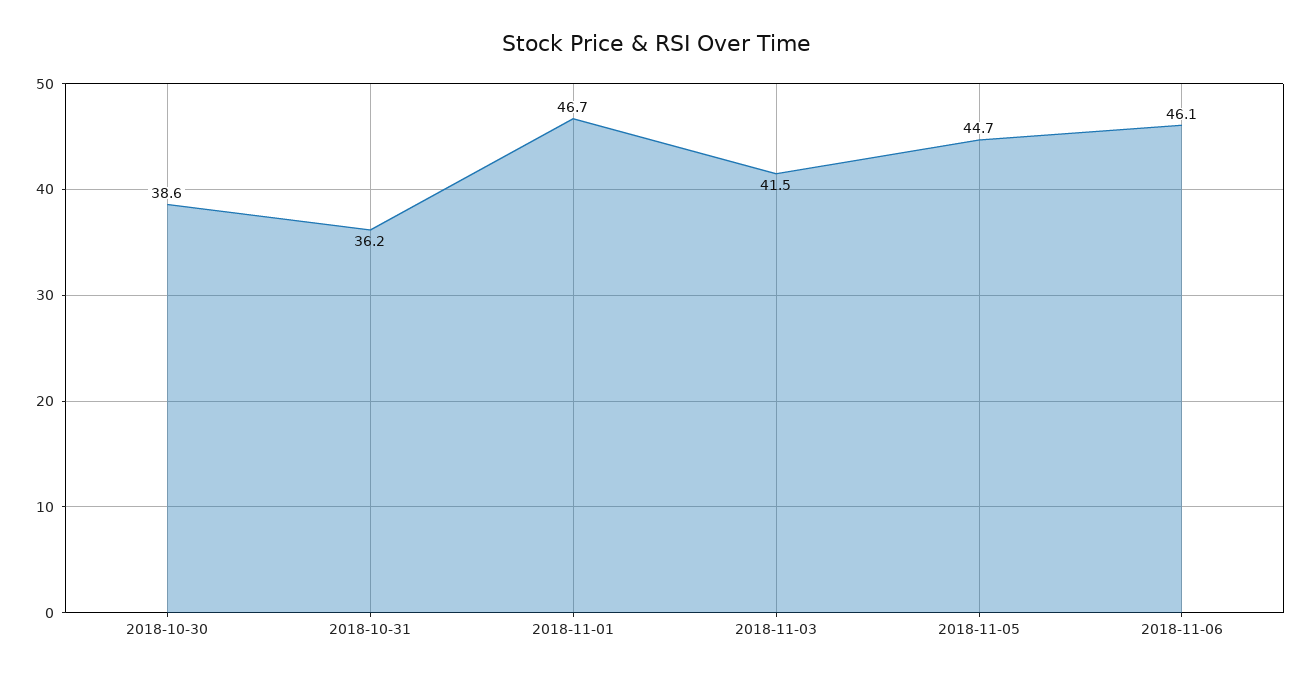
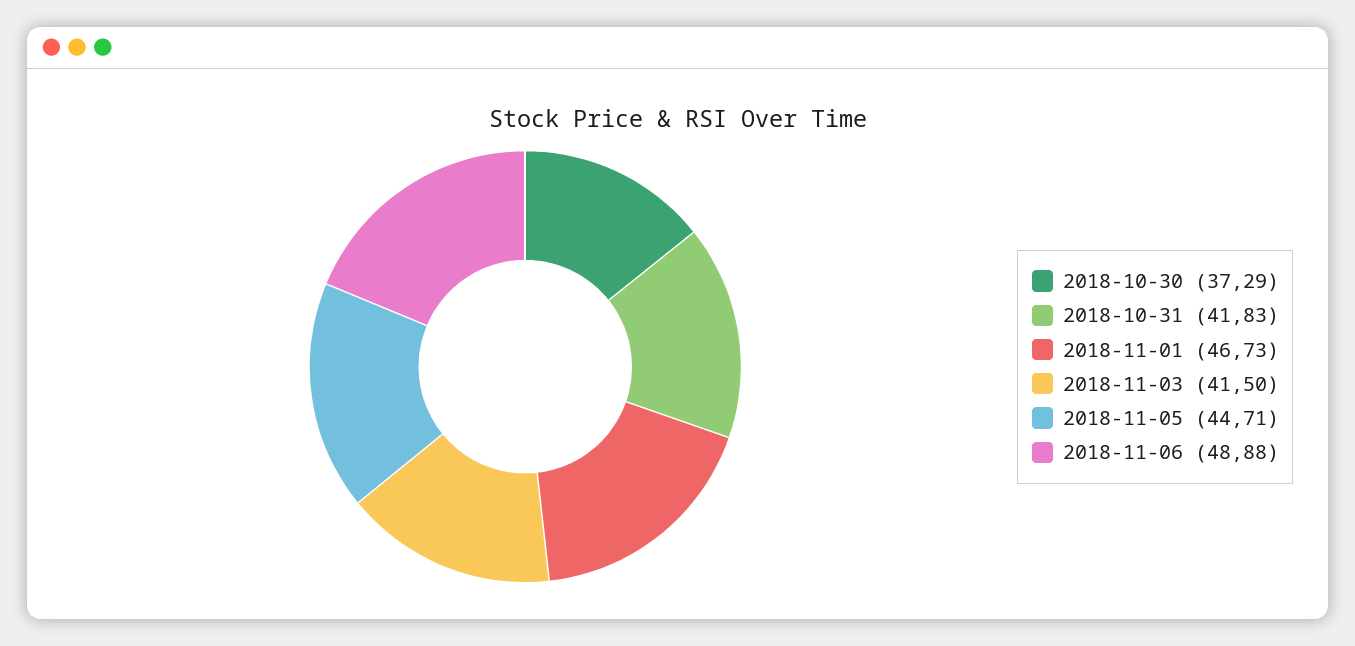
  {
-   "2018-10-30": 38.6,
+   "2018-10-30": 37.29,
-   "2018-10-31": 36.2,
+   "2018-10-31": 41.83,
    "2018-11-01": 46.73,
    "2018-11-03": 41.5,
    "2018-11-05": 44.71,
-   "2018-11-06": 46.1
+   "2018-11-06": 48.88
  }

